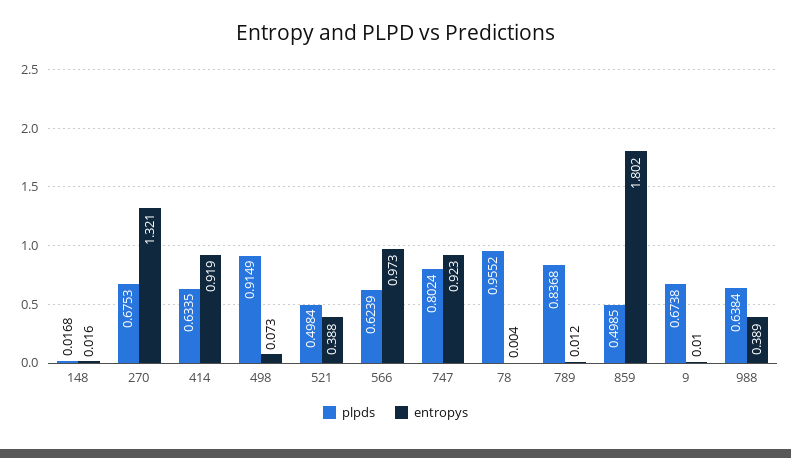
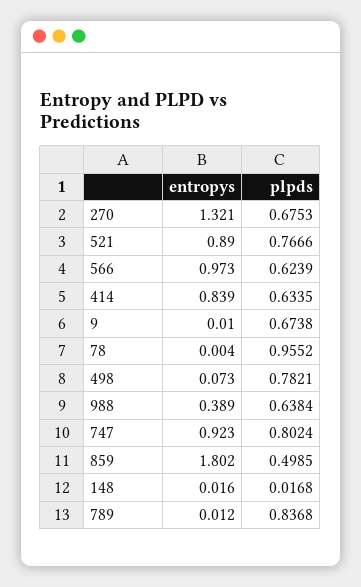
  {
    "plpds": {
      "148": 0.0168,
      "270": 0.6753,
      "414": 0.6335,
-     "498": 0.9149,
+     "498": 0.7821,
-     "521": 0.4984,
+     "521": 0.7666,
      "566": 0.6239,
      "747": 0.8024,
      "78": 0.9552,
      "789": 0.8368,
      "859": 0.4985,
      "9": 0.6738,
      "988": 0.6384
    },
    "entropys": {
      "148": 0.016,
      "270": 1.321,
-     "414": 0.919,
+     "414": 0.839,
      "498": 0.073,
-     "521": 0.388,
+     "521": 0.89,
      "566": 0.973,
      "747": 0.923,
      "78": 0.004,
      "789": 0.012,
      "859": 1.802,
      "9": 0.01,
      "988": 0.389
    }
  }

